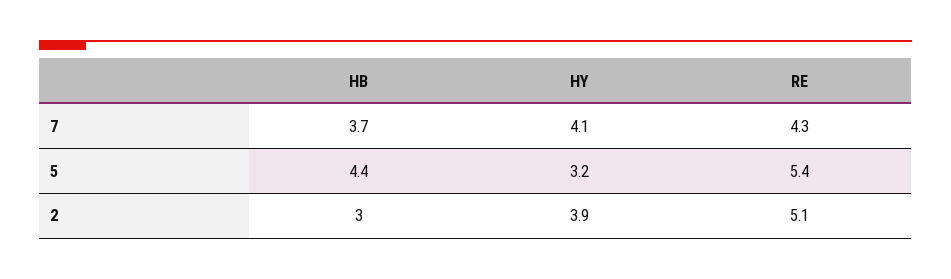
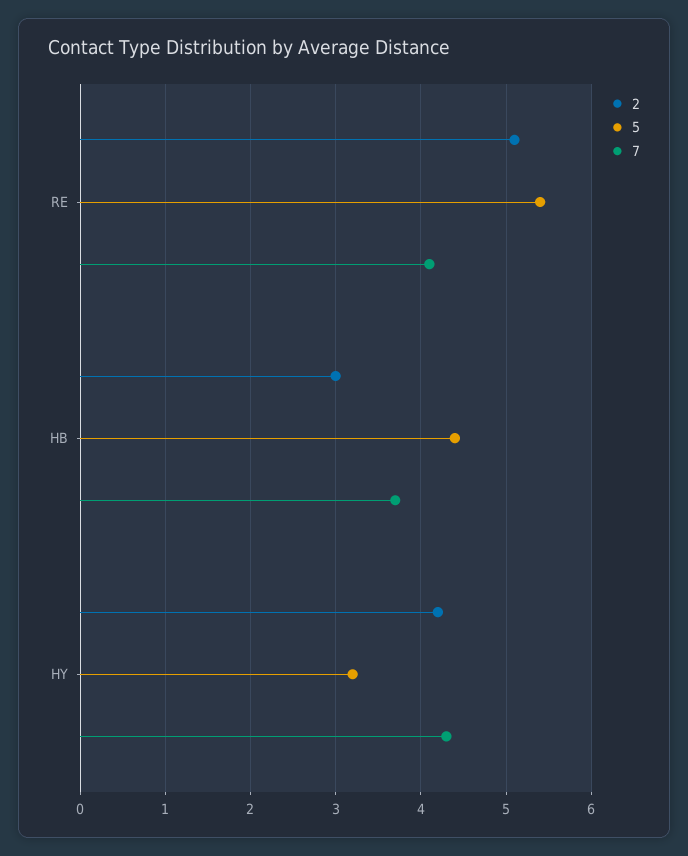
  {
    "7": {
      "HB": 3.7,
-     "HY": 4.1,
+     "HY": 4.3,
-     "RE": 4.3
+     "RE": 4.1
    },
    "5": {
      "HB": 4.4,
      "HY": 3.2,
      "RE": 5.4
    },
    "2": {
      "HB": 3,
-     "HY": 3.9,
+     "HY": 4.2,
      "RE": 5.1
    }
  }

